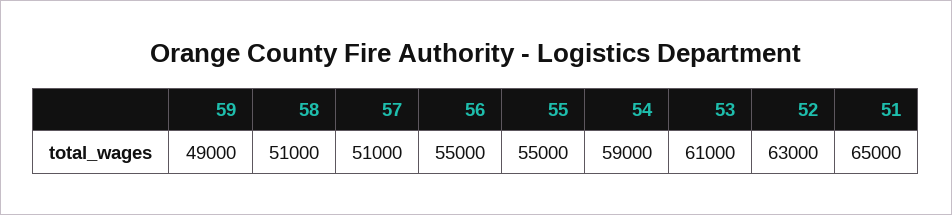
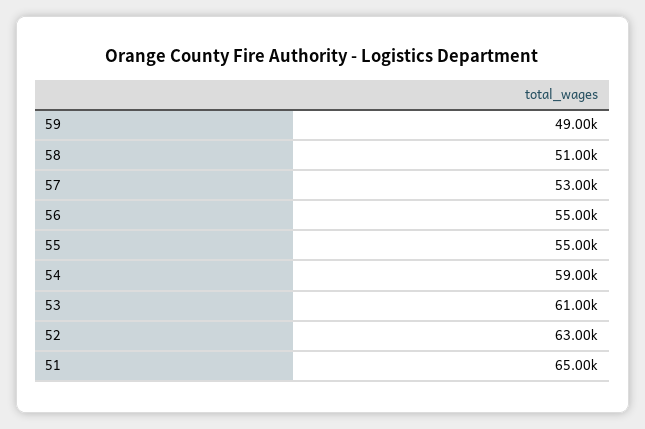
  {
    "59": 49000,
    "58": 51000,
-   "57": 51000,
+   "57": 53000,
    "56": 55000,
    "55": 55000,
    "54": 59000,
    "53": 61000,
    "52": 63000,
    "51": 65000
  }

